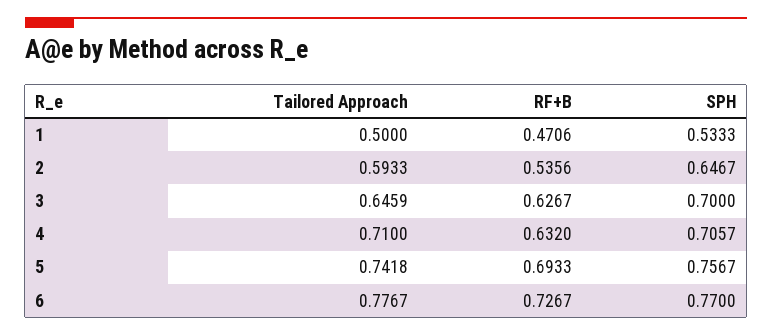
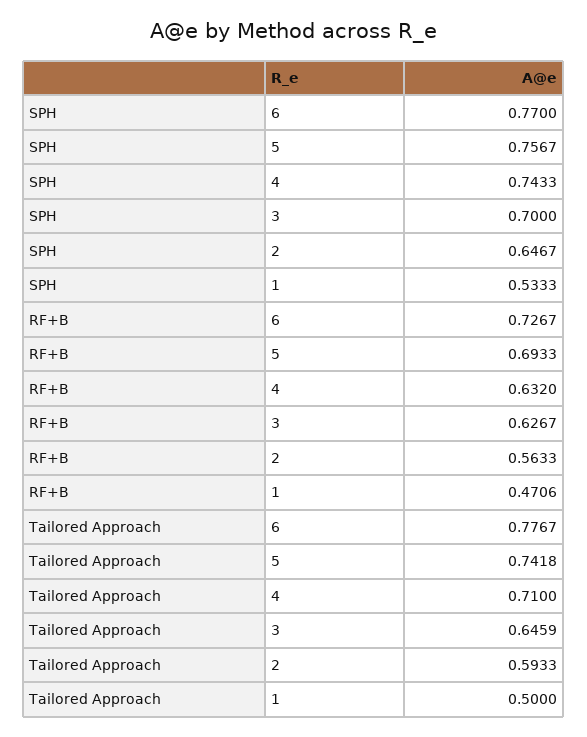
  {
    "Tailored Approach": {
      "1": 0.5,
      "2": 0.5933,
      "3": 0.6459,
      "4": 0.71,
      "5": 0.7418,
      "6": 0.7767
    },
    "RF+B": {
      "1": 0.4706,
-     "2": 0.5356,
+     "2": 0.5633,
      "3": 0.6267,
      "4": 0.632,
      "5": 0.6933,
      "6": 0.7267
    },
    "SPH": {
      "1": 0.5333,
      "2": 0.6467,
      "3": 0.7,
-     "4": 0.7057,
+     "4": 0.7433,
      "5": 0.7567,
      "6": 0.77
    }
  }

